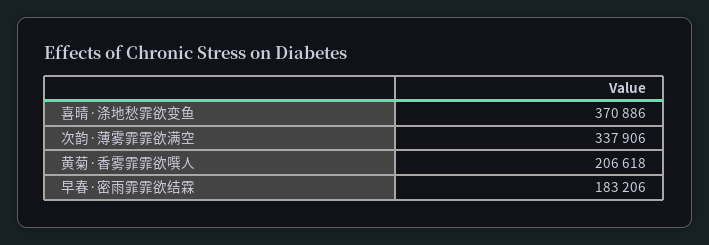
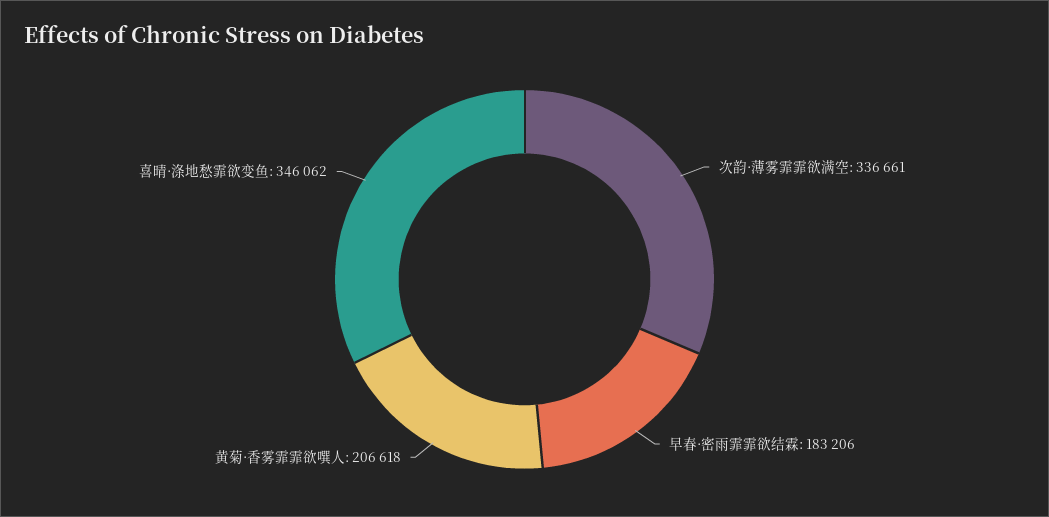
  {
-   "喜晴·涤地愁霏欲变鱼": 370886,
+   "喜晴·涤地愁霏欲变鱼": 346062,
-   "次韵·薄雾霏霏欲满空": 337906,
+   "次韵·薄雾霏霏欲满空": 336661,
    "黄菊·香雾霏霏欲噀人": 206618,
    "早春·密雨霏霏欲结霖": 183206
  }

